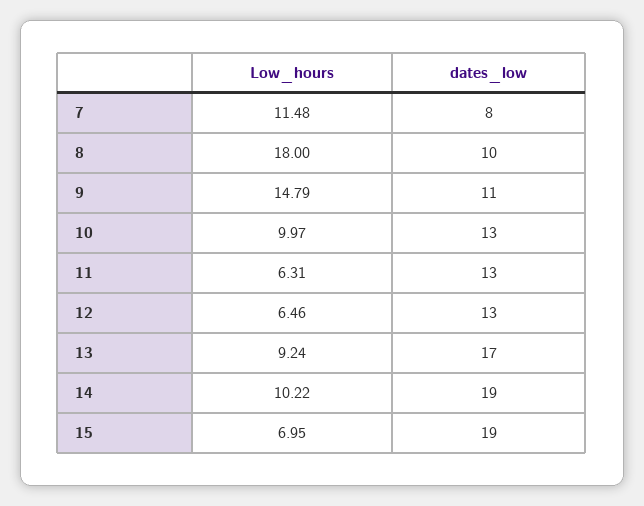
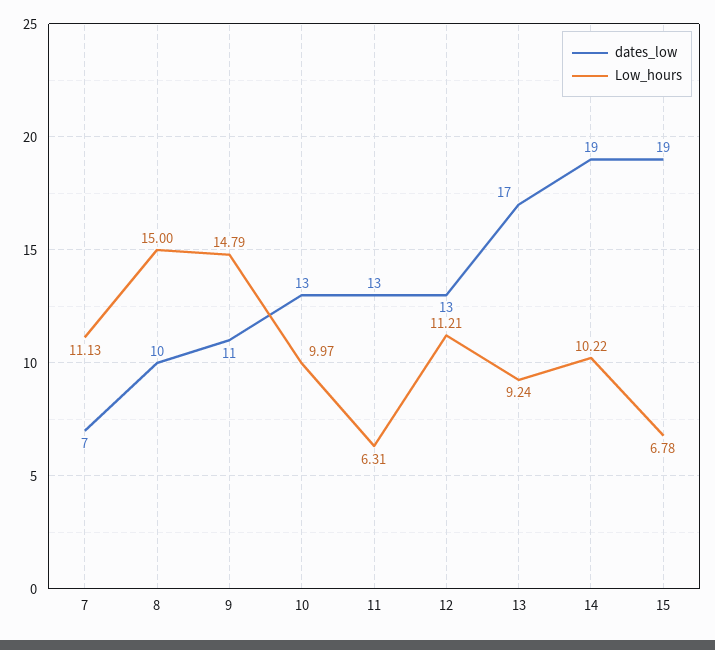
  {
    "Low_hours": {
-     "7": 11.48,
+     "7": 11.13,
-     "8": 18,
+     "8": 15,
      "9": 14.79,
      "10": 9.97,
      "11": 6.31,
-     "12": 6.46,
+     "12": 11.21,
      "13": 9.24,
      "14": 10.22,
-     "15": 6.95
+     "15": 6.78
    },
    "dates_low": {
-     "7": 8,
+     "7": 7,
      "8": 10,
      "9": 11,
      "10": 13,
      "11": 13,
      "12": 13,
      "13": 17,
      "14": 19,
      "15": 19
    }
  }

